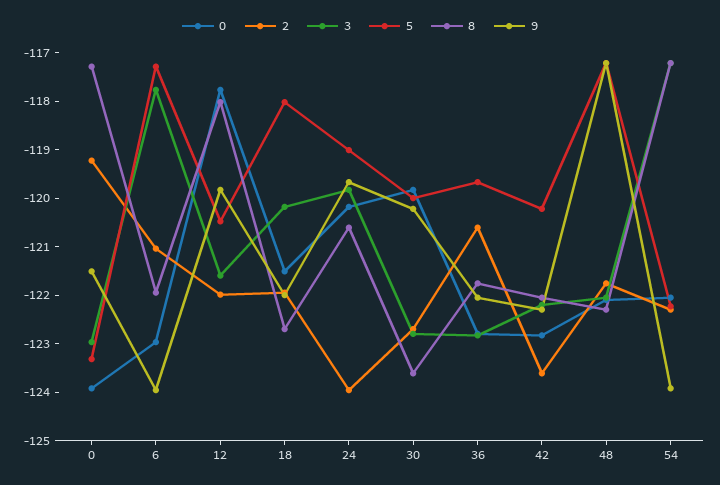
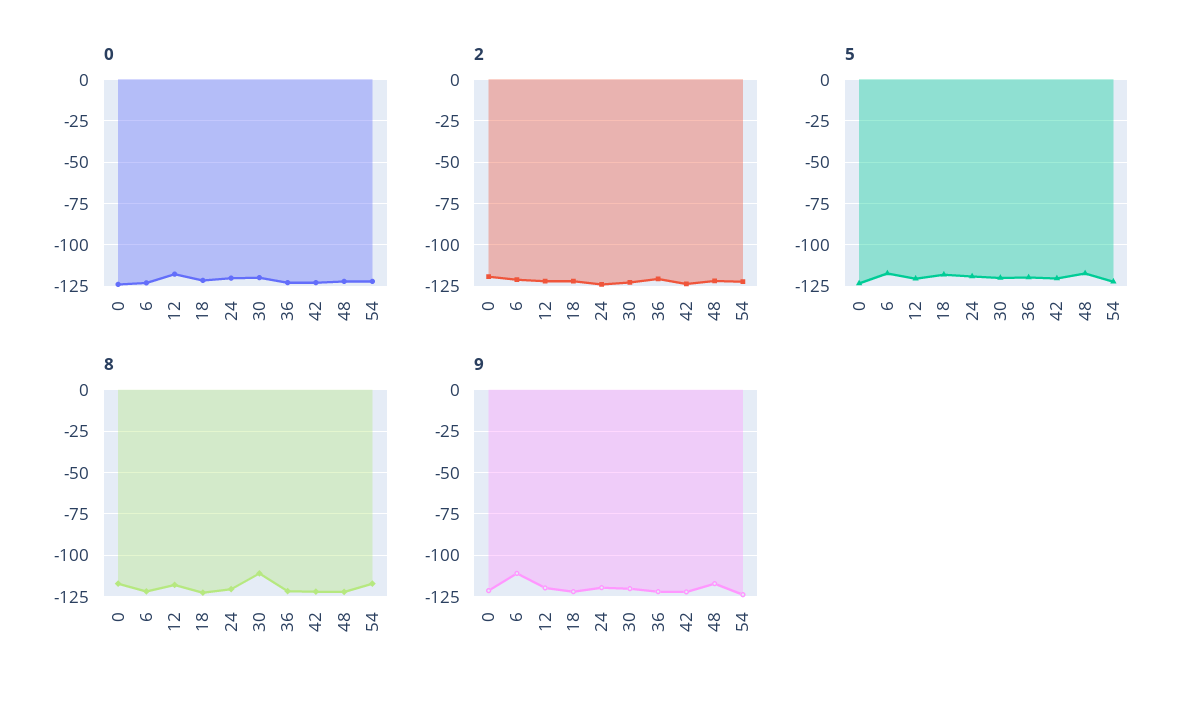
  {
    "0": {
      "0": -124,
      "6": -123,
      "12": -117.8,
      "18": -121.6,
      "24": -120.2,
      "30": -119.8,
      "36": -122.8,
      "42": -122.8,
      "48": -122.2,
      "54": -122
    },
    "2": {
      "0": -119.2,
      "6": -121,
      "12": -122,
      "18": -122,
      "24": -124,
      "30": -122.8,
      "36": -120.6,
      "42": -123.6,
      "48": -121.8,
      "54": -122.4
    },
-   "3": {
-     "0": -123,
-     "6": -117.8,
-     "12": -121.6,
-     "18": -120.2,
-     "24": -119.8,
-     "30": -122.8,
-     "36": -122.8,
-     "42": -122.2,
-     "48": -122,
-     "54": -117.2
-   },
    "5": {
      "0": -123.4,
      "6": -117.2,
      "12": -120.4,
      "18": -118,
      "24": -119,
      "30": -120,
      "36": -119.6,
      "42": -120.2,
      "48": -117.2,
      "54": -122.2
    },
    "8": {
      "0": -117.2,
      "6": -122,
      "12": -118,
      "18": -122.8,
      "24": -120.6,
-     "30": -123.6,
+     "30": -110,
      "36": -121.8,
      "42": -122,
      "48": -122.4,
      "54": -117.2
    },
    "9": {
      "0": -121.6,
-     "6": -124,
+     "6": -110,
      "12": -119.8,
      "18": -122,
      "24": -119.6,
      "30": -120.2,
      "36": -122,
      "42": -122.4,
      "48": -117.2,
      "54": -124
    }
  }

